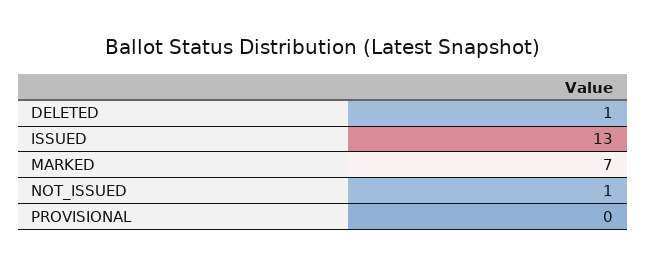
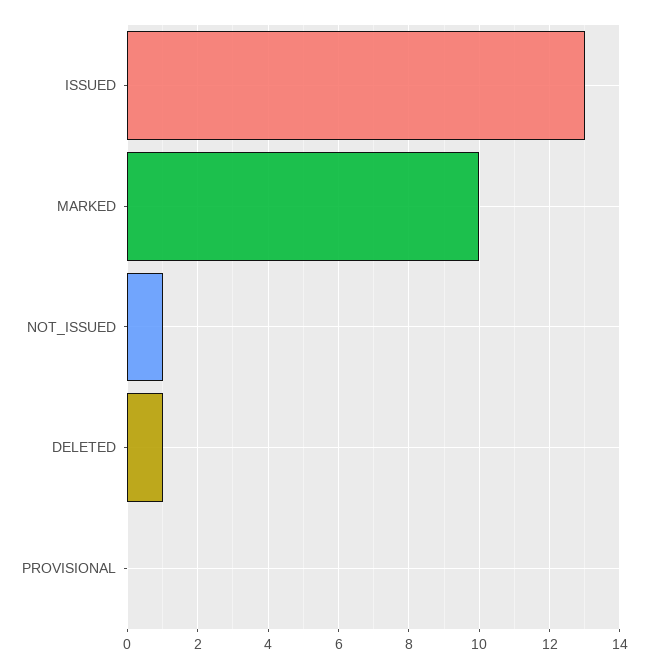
  {
    "DELETED": 1,
    "ISSUED": 13,
-   "MARKED": 7,
+   "MARKED": 10,
    "NOT_ISSUED": 1,
    "PROVISIONAL": 0
  }

